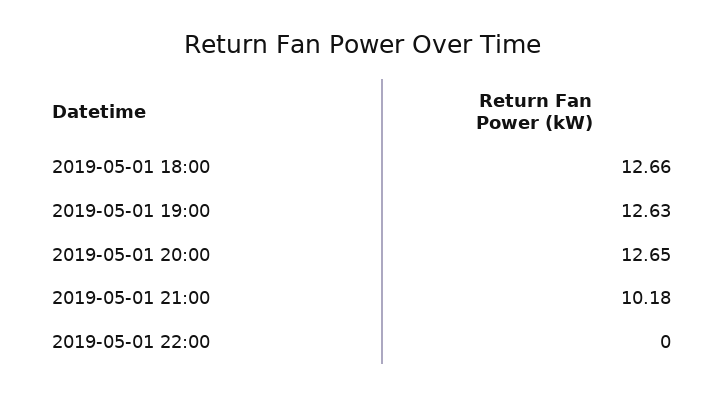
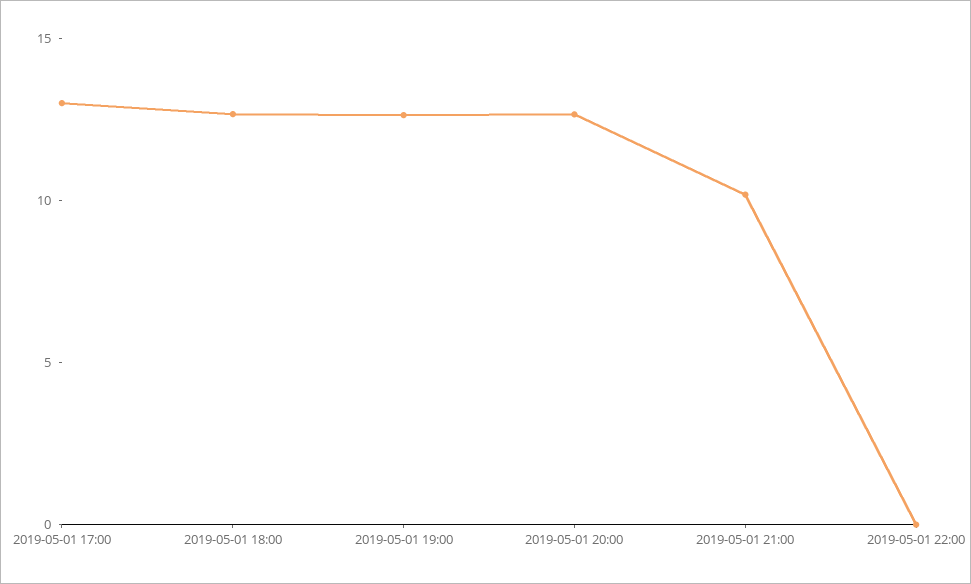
  {
    "2019-05-01 18:00": 12.66,
    "2019-05-01 19:00": 12.63,
    "2019-05-01 20:00": 12.65,
    "2019-05-01 21:00": 10.18,
-   "2019-05-01 22:00": 0
+   "2019-05-01 22:00": 0,
+   "2019-05-01 17:00": 13
  }

